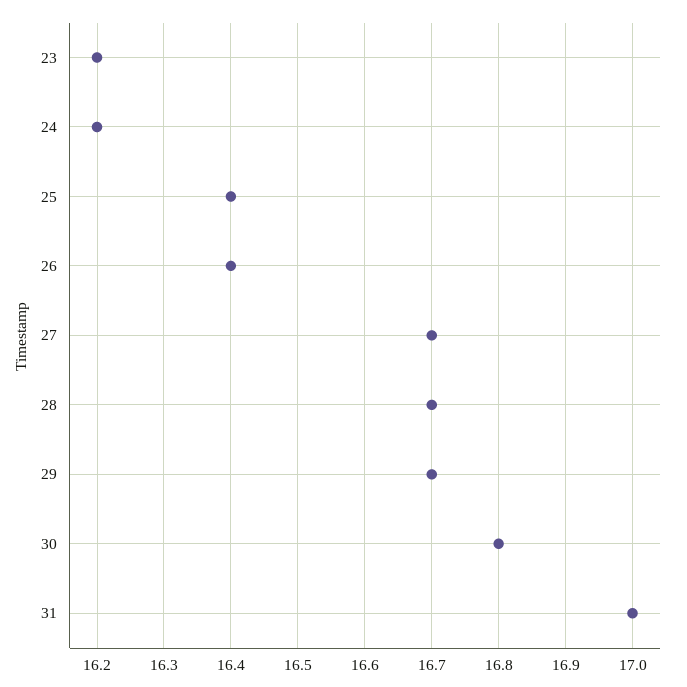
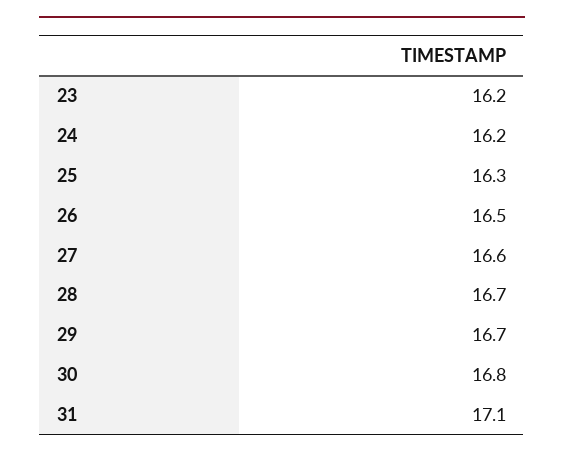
  {
    "23": 16.2,
    "24": 16.2,
-   "25": 16.4,
+   "25": 16.3,
-   "26": 16.4,
+   "26": 16.5,
-   "27": 16.7,
+   "27": 16.6,
    "28": 16.7,
    "29": 16.7,
    "30": 16.8,
-   "31": 17
+   "31": 17.1
  }

